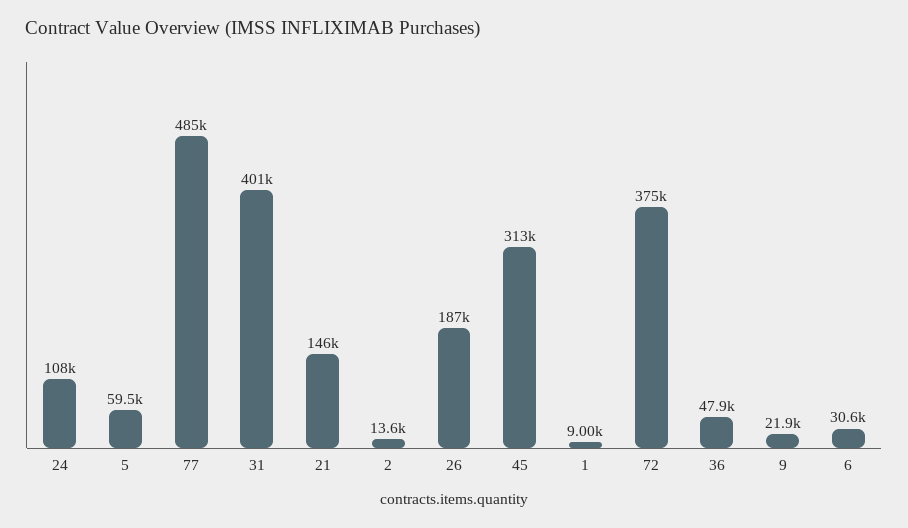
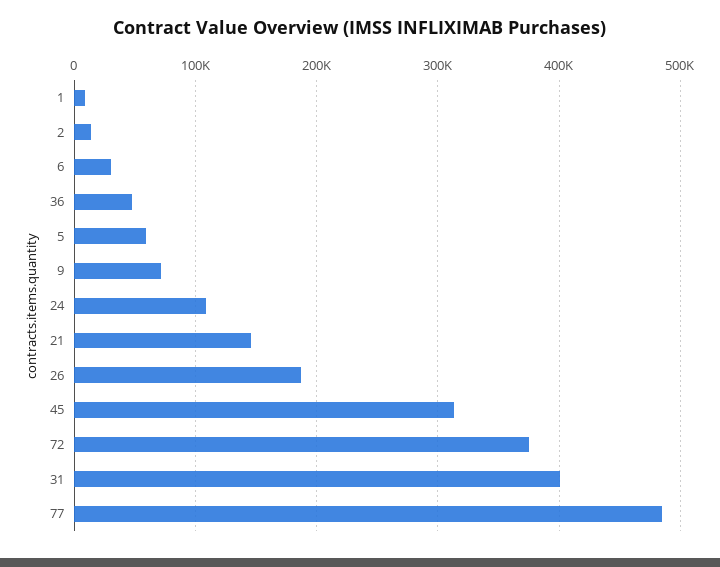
  {
    "24": 108000,
    "5": 59500,
    "77": 485000,
    "31": 401000,
    "21": 146000,
    "2": 13600,
    "26": 187000,
    "45": 313000,
    "1": 9000,
    "72": 375000,
    "36": 47900,
-   "9": 21900,
+   "9": 70000,
    "6": 30600
  }

